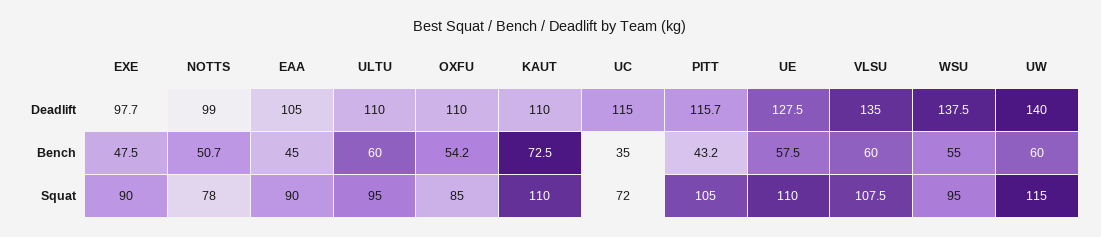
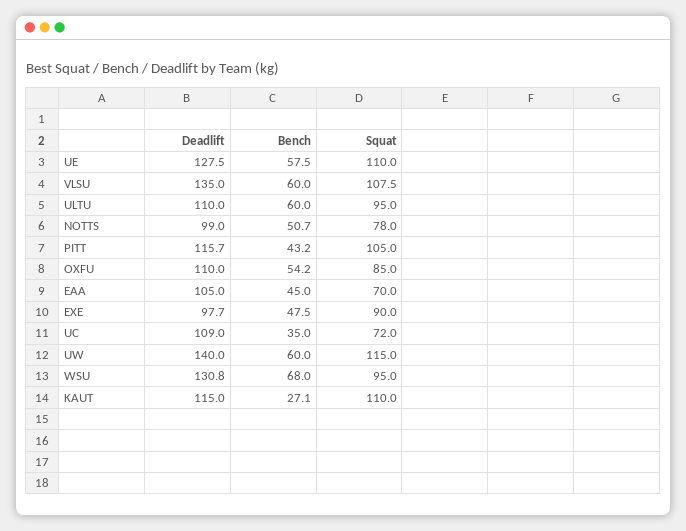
  {
    "EXE": {
      "Deadlift": 97.7,
      "Bench": 47.5,
      "Squat": 90
    },
    "NOTTS": {
      "Deadlift": 99,
      "Bench": 50.7,
      "Squat": 78
    },
    "EAA": {
      "Deadlift": 105,
      "Bench": 45,
-     "Squat": 90
+     "Squat": 70
    },
    "ULTU": {
      "Deadlift": 110,
      "Bench": 60,
      "Squat": 95
    },
    "OXFU": {
      "Deadlift": 110,
      "Bench": 54.2,
      "Squat": 85
    },
    "KAUT": {
-     "Deadlift": 110,
+     "Deadlift": 115,
-     "Bench": 72.5,
+     "Bench": 27.1,
      "Squat": 110
    },
    "UC": {
-     "Deadlift": 115,
+     "Deadlift": 109,
      "Bench": 35,
      "Squat": 72
    },
    "PITT": {
      "Deadlift": 115.7,
      "Bench": 43.2,
      "Squat": 105
    },
    "UE": {
      "Deadlift": 127.5,
      "Bench": 57.5,
      "Squat": 110
    },
    "VLSU": {
      "Deadlift": 135,
      "Bench": 60,
      "Squat": 107.5
    },
    "WSU": {
-     "Deadlift": 137.5,
+     "Deadlift": 130.8,
-     "Bench": 55,
+     "Bench": 68,
      "Squat": 95
    },
    "UW": {
      "Deadlift": 140,
      "Bench": 60,
      "Squat": 115
    }
  }

